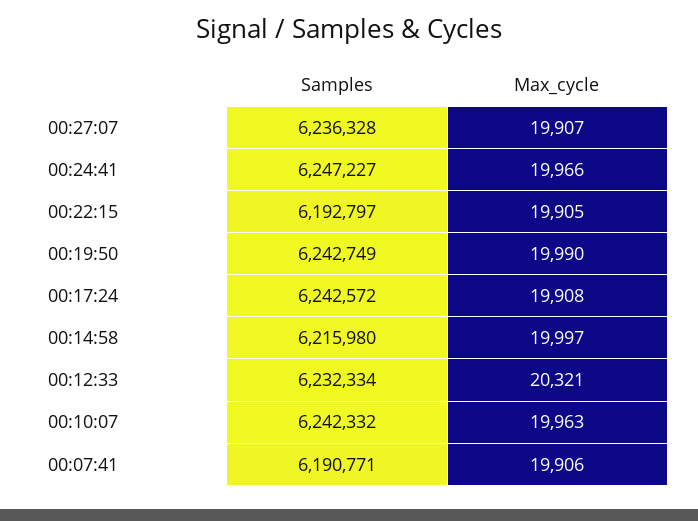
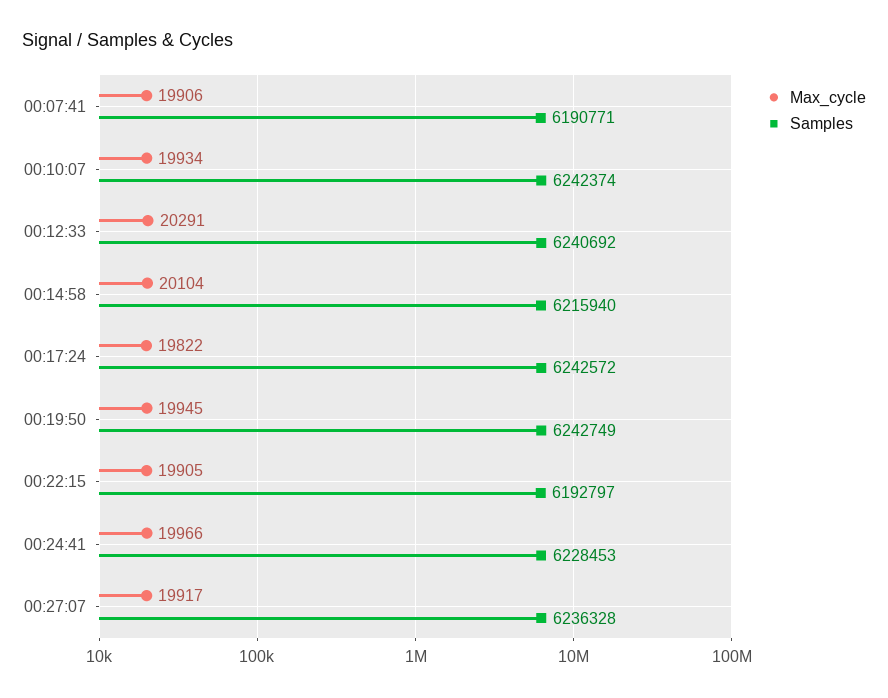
  {
    "Samples": {
      "00:27:07": 6236328,
-     "00:24:41": 6247227,
+     "00:24:41": 6228453,
      "00:22:15": 6192797,
      "00:19:50": 6242749,
      "00:17:24": 6242572,
-     "00:14:58": 6215980,
+     "00:14:58": 6215940,
-     "00:12:33": 6232334,
+     "00:12:33": 6240692,
-     "00:10:07": 6242332,
+     "00:10:07": 6242374,
      "00:07:41": 6190771
    },
    "Max_cycle": {
-     "00:27:07": 19907,
+     "00:27:07": 19917,
      "00:24:41": 19966,
      "00:22:15": 19905,
-     "00:19:50": 19990,
+     "00:19:50": 19945,
-     "00:17:24": 19908,
+     "00:17:24": 19822,
-     "00:14:58": 19997,
+     "00:14:58": 20104,
-     "00:12:33": 20321,
+     "00:12:33": 20291,
-     "00:10:07": 19963,
+     "00:10:07": 19934,
      "00:07:41": 19906
    }
  }

